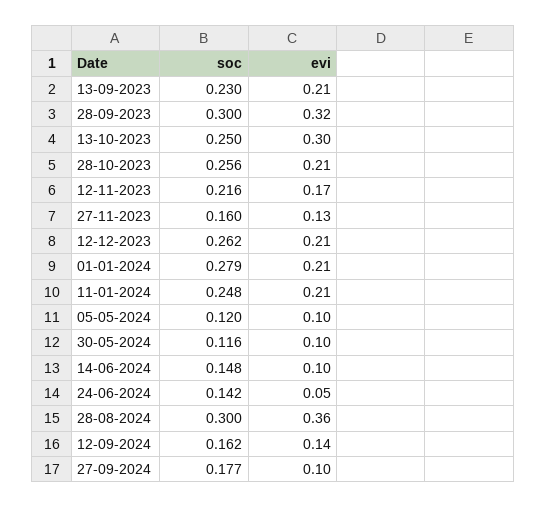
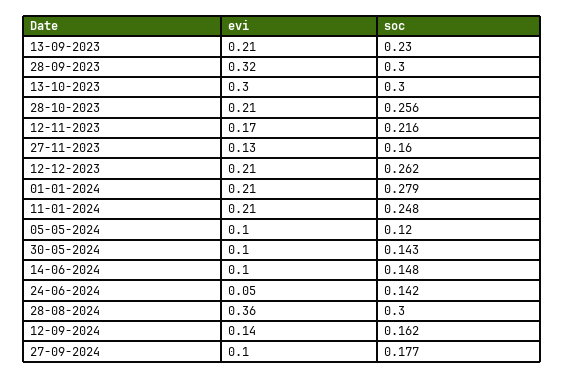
  {
    "soc": {
      "13-09-2023": 0.23,
      "28-09-2023": 0.3,
-     "13-10-2023": 0.25,
+     "13-10-2023": 0.3,
      "28-10-2023": 0.256,
      "12-11-2023": 0.216,
      "27-11-2023": 0.16,
      "12-12-2023": 0.262,
      "01-01-2024": 0.279,
      "11-01-2024": 0.248,
      "05-05-2024": 0.12,
-     "30-05-2024": 0.116,
+     "30-05-2024": 0.143,
      "14-06-2024": 0.148,
      "24-06-2024": 0.142,
      "28-08-2024": 0.3,
      "12-09-2024": 0.162,
      "27-09-2024": 0.177
    },
    "evi": {
      "13-09-2023": 0.21,
      "28-09-2023": 0.32,
      "13-10-2023": 0.3,
      "28-10-2023": 0.21,
      "12-11-2023": 0.17,
      "27-11-2023": 0.13,
      "12-12-2023": 0.21,
      "01-01-2024": 0.21,
      "11-01-2024": 0.21,
      "05-05-2024": 0.1,
      "30-05-2024": 0.1,
      "14-06-2024": 0.1,
      "24-06-2024": 0.05,
      "28-08-2024": 0.36,
      "12-09-2024": 0.14,
      "27-09-2024": 0.1
    }
  }

